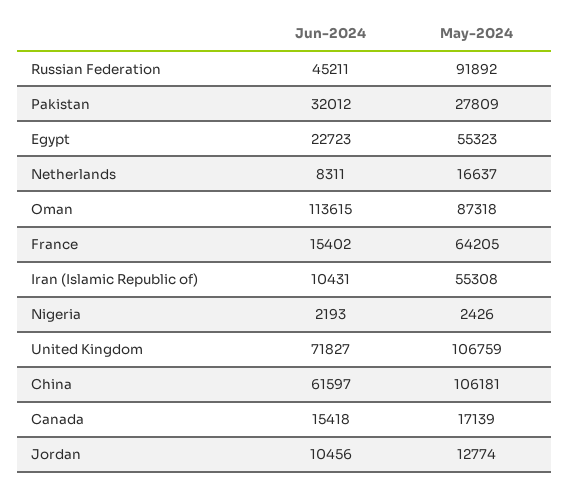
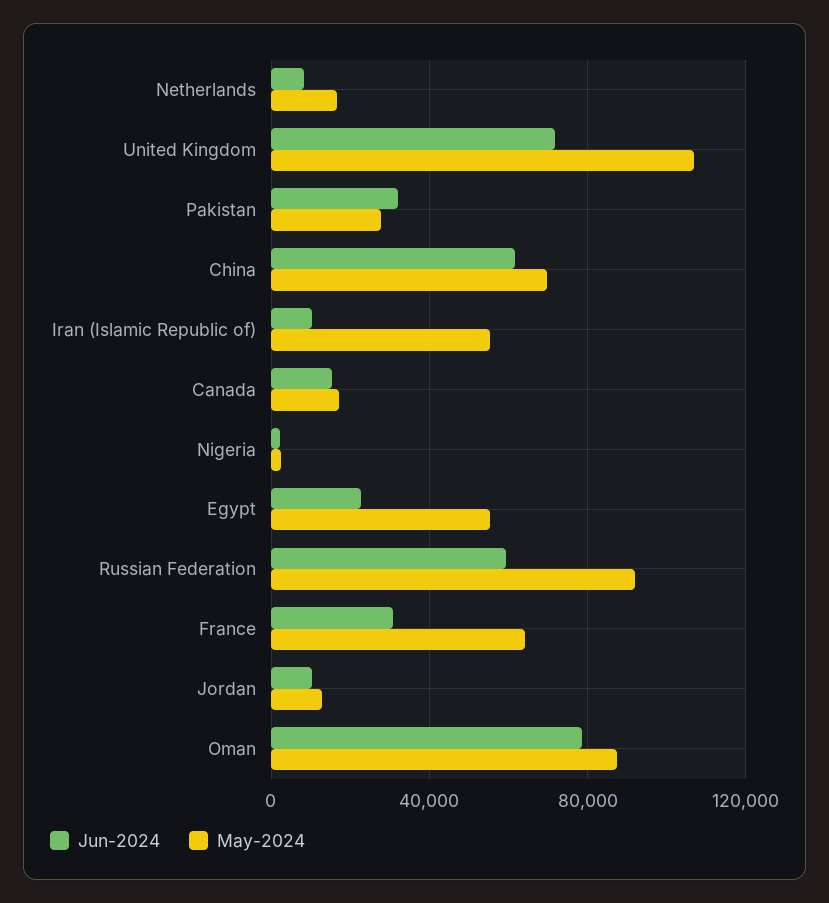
  {
    "Jun-2024": {
-     "Russian Federation": 45211,
+     "Russian Federation": 60000,
      "Pakistan": 32012,
      "Egypt": 22723,
      "Netherlands": 8311,
-     "Oman": 113615,
+     "Oman": 80000,
-     "France": 15402,
+     "France": 30000,
      "Iran (Islamic Republic of)": 10431,
      "Nigeria": 2193,
      "United Kingdom": 71827,
      "China": 61597,
      "Canada": 15418,
      "Jordan": 10456
    },
    "May-2024": {
      "Russian Federation": 91892,
      "Pakistan": 27809,
      "Egypt": 55323,
      "Netherlands": 16637,
      "Oman": 87318,
      "France": 64205,
      "Iran (Islamic Republic of)": 55308,
      "Nigeria": 2426,
      "United Kingdom": 106759,
-     "China": 106181,
+     "China": 70000,
      "Canada": 17139,
      "Jordan": 12774
    }
  }

